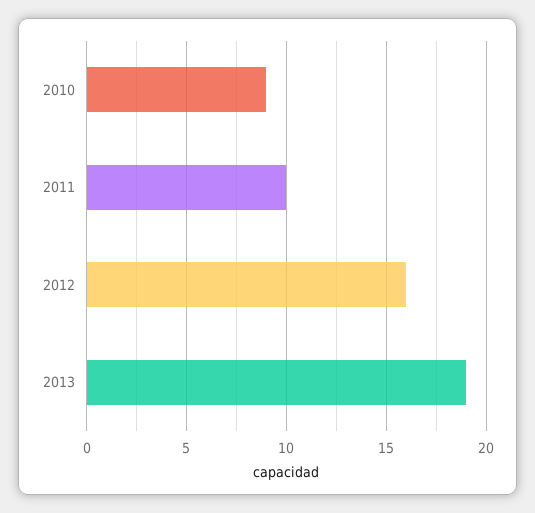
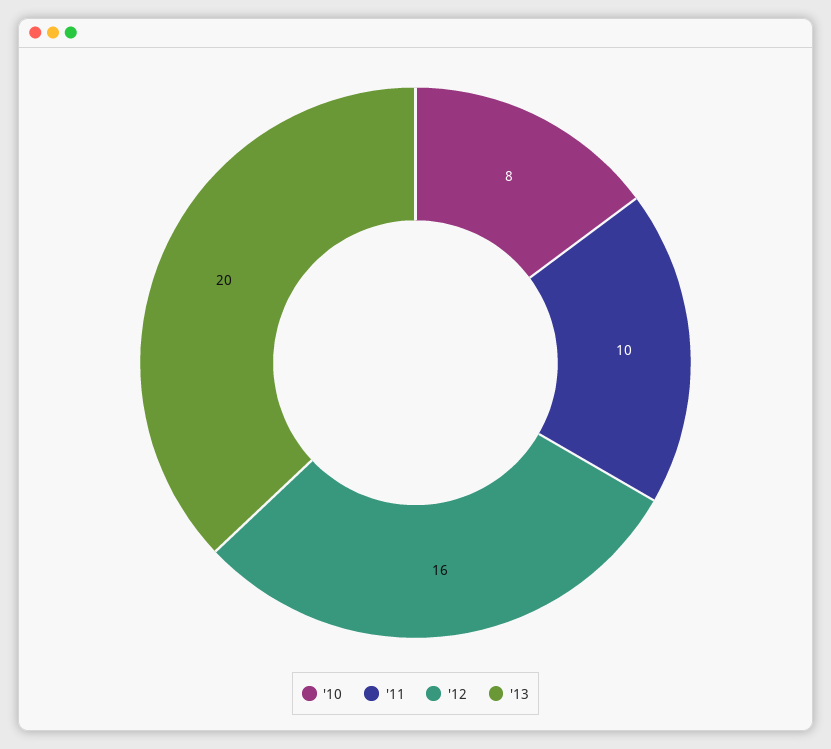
  {
-   "2010": 9,
+   "2010": 8,
    "2011": 10,
    "2012": 16,
-   "2013": 19
+   "2013": 20
  }

